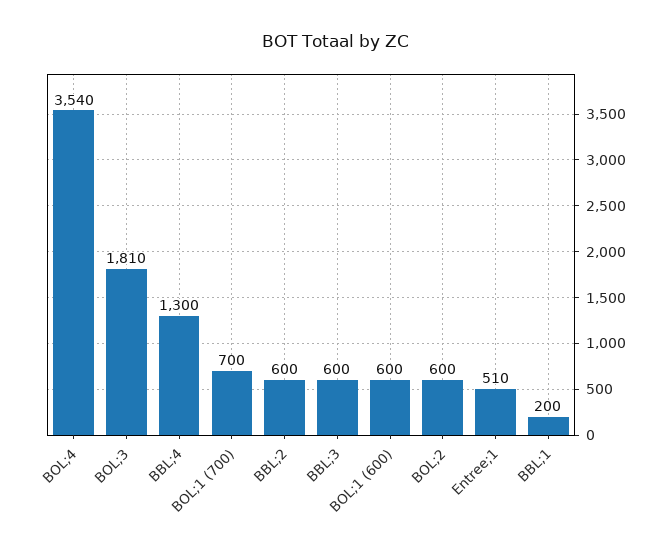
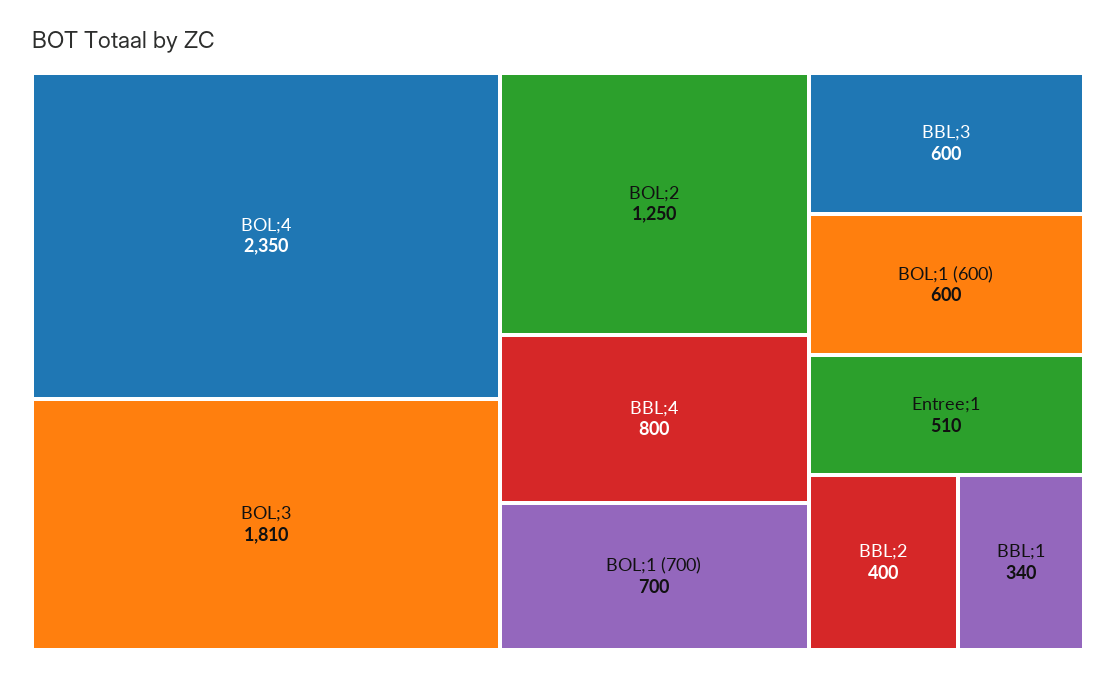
  {
-   "BOL;4": 3540,
+   "BOL;4": 2350,
    "BOL;3": 1810,
-   "BBL;4": 1300,
+   "BBL;4": 800,
    "BOL;1 (700)": 700,
-   "BBL;2": 600,
+   "BBL;2": 400,
    "BBL;3": 600,
    "BOL;1 (600)": 600,
-   "BOL;2": 600,
+   "BOL;2": 1250,
    "Entree;1": 510,
-   "BBL;1": 200
+   "BBL;1": 340
  }

